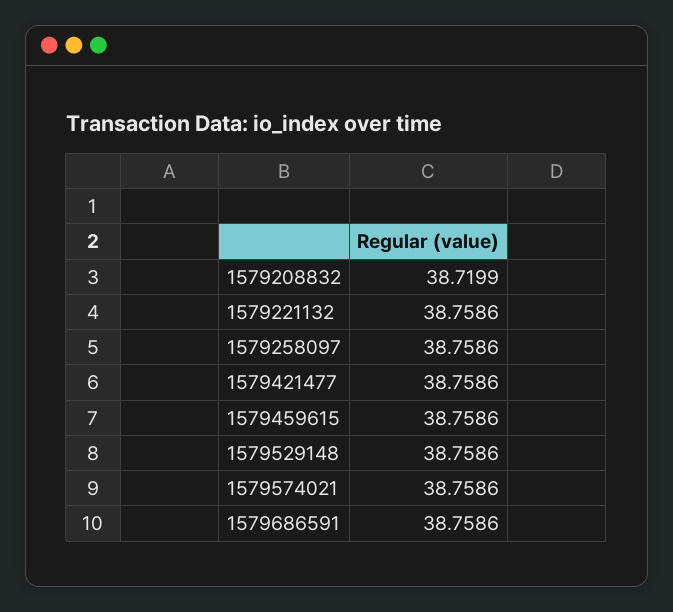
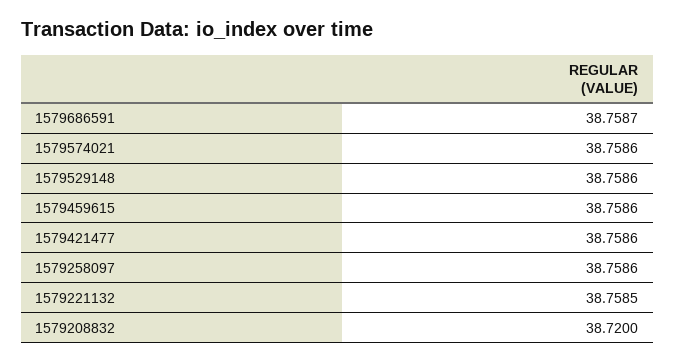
  {
-   "1579208832": 38.7199,
+   "1579208832": 38.72,
-   "1579221132": 38.7586,
+   "1579221132": 38.7585,
    "1579258097": 38.7586,
    "1579421477": 38.7586,
    "1579459615": 38.7586,
    "1579529148": 38.7586,
    "1579574021": 38.7586,
-   "1579686591": 38.7586
+   "1579686591": 38.7587
  }

